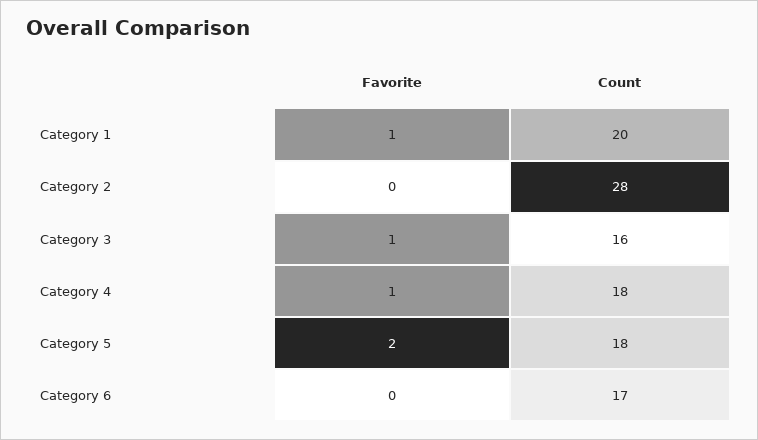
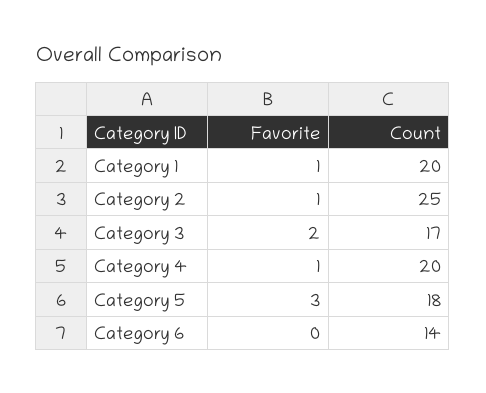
  {
    "Favorite": {
      "Category 1": 1,
-     "Category 2": 0,
+     "Category 2": 1,
-     "Category 3": 1,
+     "Category 3": 2,
      "Category 4": 1,
-     "Category 5": 2,
+     "Category 5": 3,
      "Category 6": 0
    },
    "Count": {
      "Category 1": 20,
-     "Category 2": 28,
+     "Category 2": 25,
-     "Category 3": 16,
+     "Category 3": 17,
-     "Category 4": 18,
+     "Category 4": 20,
      "Category 5": 18,
-     "Category 6": 17
+     "Category 6": 14
    }
  }

